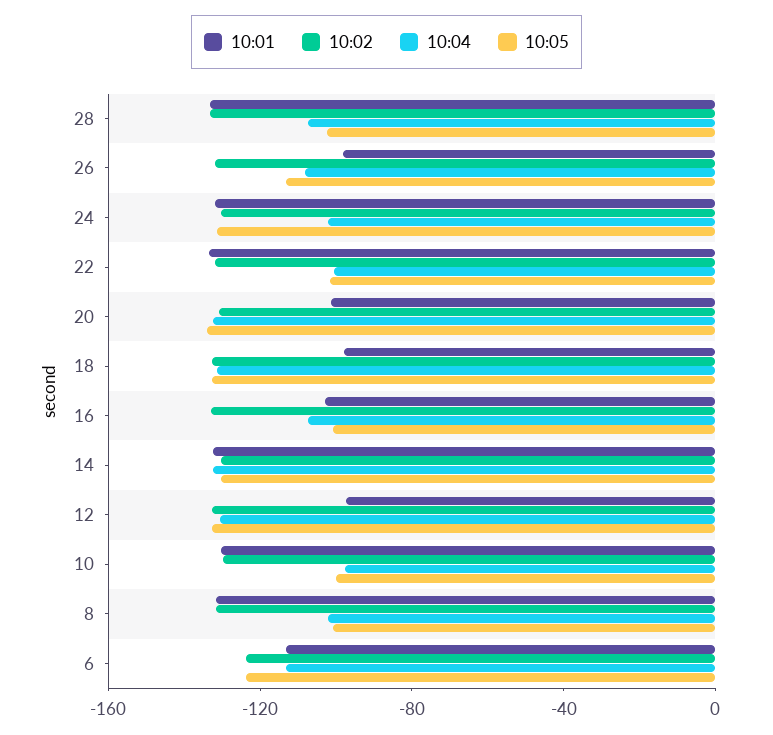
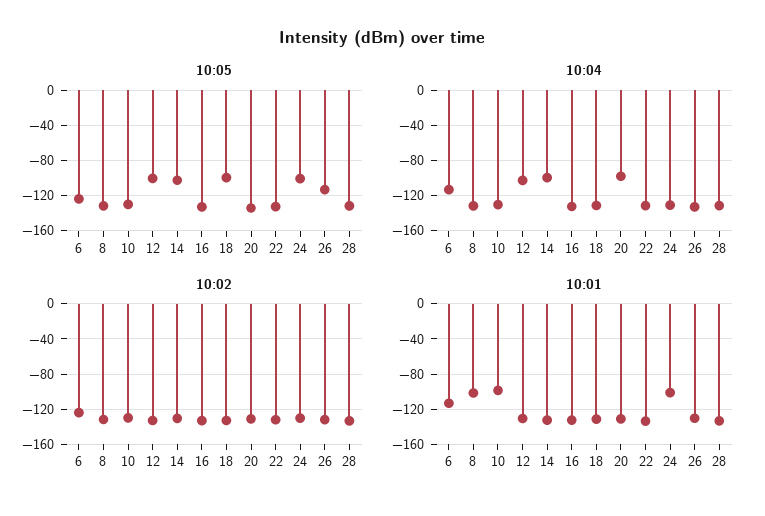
  {
    "10:01": {
      "28": -130,
-     "26": -100,
+     "26": -130,
-     "24": -130,
+     "24": -100,
      "22": -130,
-     "20": -100,
+     "20": -130,
-     "18": -100,
+     "18": -130,
-     "16": -100,
+     "16": -130,
      "14": -130,
-     "12": -100,
+     "12": -130,
-     "10": -130,
+     "10": -100,
-     "8": -130,
+     "8": -100,
      "6": -110
    },
    "10:02": {
      "28": -130,
      "26": -130,
      "24": -130,
      "22": -130,
      "20": -130,
      "18": -130,
      "16": -130,
      "14": -130,
      "12": -130,
      "10": -130,
      "8": -130,
      "6": -120
    },
    "10:04": {
-     "28": -110,
+     "28": -130,
-     "26": -110,
+     "26": -130,
-     "24": -100,
+     "24": -130,
-     "22": -100,
+     "22": -130,
-     "20": -130,
+     "20": -100,
      "18": -130,
-     "16": -110,
+     "16": -130,
-     "14": -130,
+     "14": -100,
-     "12": -130,
+     "12": -100,
-     "10": -100,
+     "10": -130,
-     "8": -100,
+     "8": -130,
      "6": -110
    },
    "10:05": {
-     "28": -100,
+     "28": -130,
      "26": -110,
-     "24": -130,
+     "24": -100,
-     "22": -100,
+     "22": -130,
      "20": -130,
-     "18": -130,
+     "18": -100,
-     "16": -100,
+     "16": -130,
-     "14": -130,
+     "14": -100,
-     "12": -130,
+     "12": -100,
-     "10": -100,
+     "10": -130,
-     "8": -100,
+     "8": -130,
      "6": -120
    }
  }

